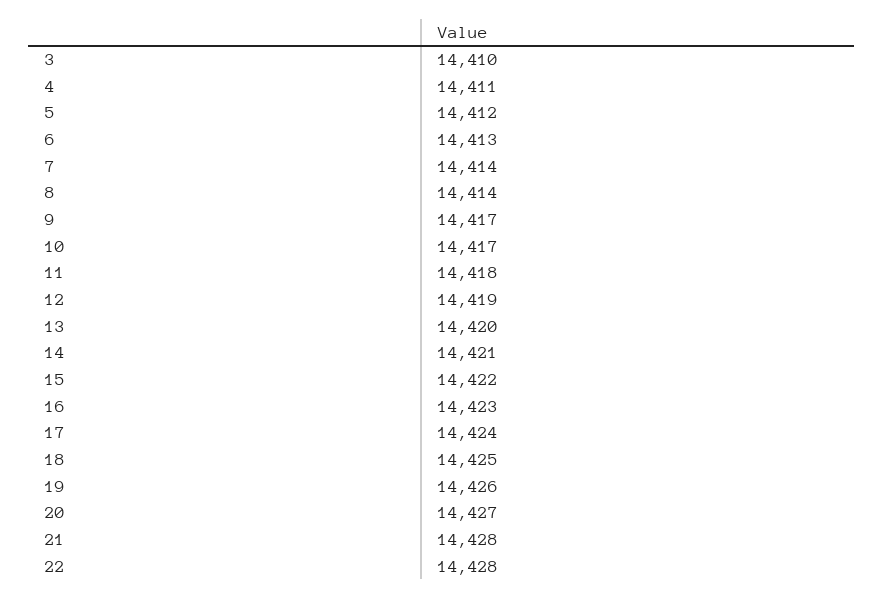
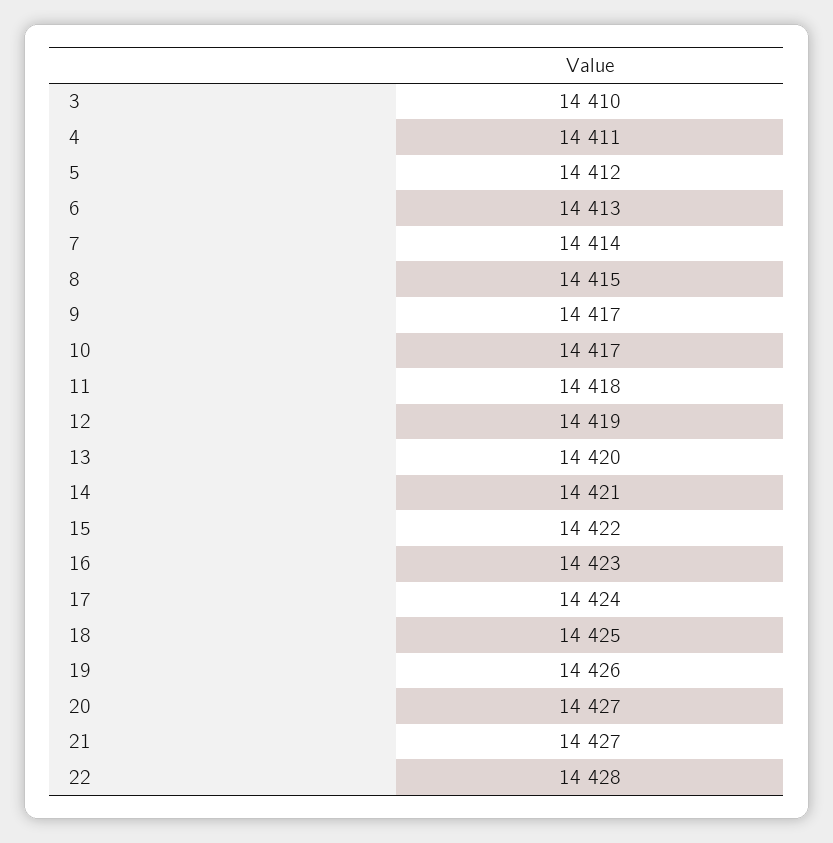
  {
    "3": 14410,
    "4": 14411,
    "5": 14412,
    "6": 14413,
    "7": 14414,
-   "8": 14414,
+   "8": 14415,
    "9": 14417,
    "10": 14417,
    "11": 14418,
    "12": 14419,
    "13": 14420,
    "14": 14421,
    "15": 14422,
    "16": 14423,
    "17": 14424,
    "18": 14425,
    "19": 14426,
    "20": 14427,
-   "21": 14428,
+   "21": 14427,
    "22": 14428
  }

